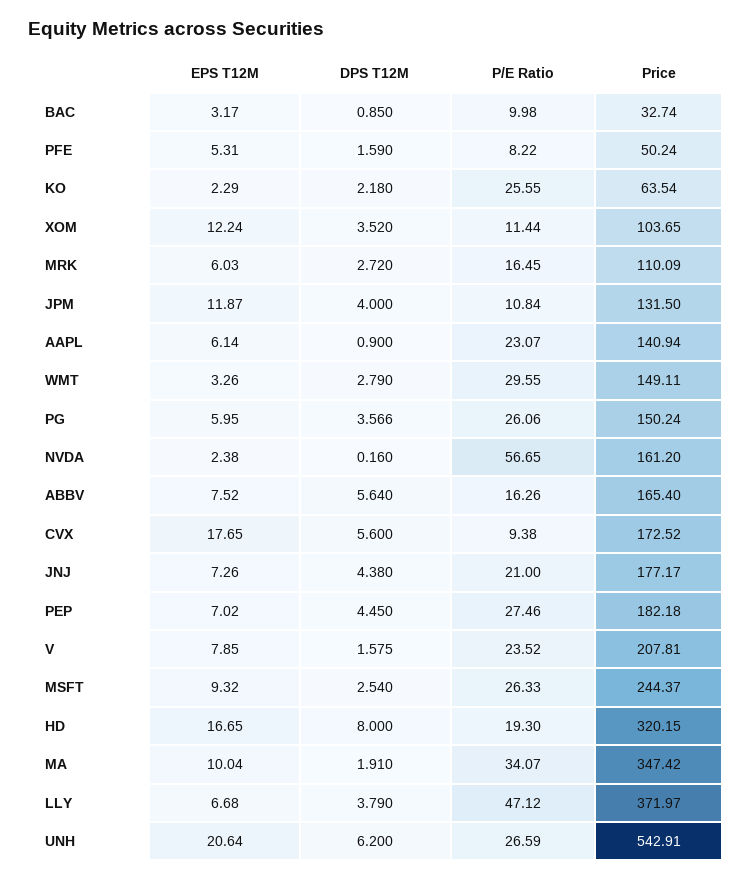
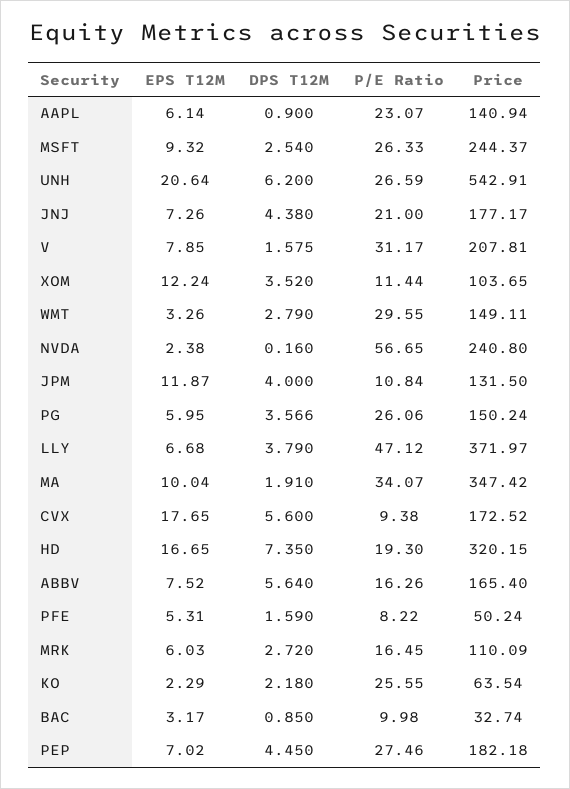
  {
    "EPS T12M": {
      "BAC": 3.17,
      "PFE": 5.31,
      "KO": 2.29,
      "XOM": 12.24,
      "MRK": 6.03,
      "JPM": 11.87,
      "AAPL": 6.14,
      "WMT": 3.26,
      "PG": 5.95,
      "NVDA": 2.38,
      "ABBV": 7.52,
      "CVX": 17.65,
      "JNJ": 7.26,
      "PEP": 7.02,
      "V": 7.85,
      "MSFT": 9.32,
      "HD": 16.65,
      "MA": 10.04,
      "LLY": 6.68,
      "UNH": 20.64
    },
    "DPS T12M": {
      "BAC": 0.85,
      "PFE": 1.59,
      "KO": 2.18,
      "XOM": 3.52,
      "MRK": 2.72,
      "JPM": 4,
      "AAPL": 0.9,
      "WMT": 2.79,
      "PG": 3.566,
      "NVDA": 0.16,
      "ABBV": 5.64,
      "CVX": 5.6,
      "JNJ": 4.38,
      "PEP": 4.45,
      "V": 1.575,
      "MSFT": 2.54,
-     "HD": 8,
+     "HD": 7.35,
      "MA": 1.91,
      "LLY": 3.79,
      "UNH": 6.2
    },
    "P/E Ratio": {
      "BAC": 9.98,
      "PFE": 8.22,
      "KO": 25.55,
      "XOM": 11.44,
      "MRK": 16.45,
      "JPM": 10.84,
      "AAPL": 23.07,
      "WMT": 29.55,
      "PG": 26.06,
      "NVDA": 56.65,
      "ABBV": 16.26,
      "CVX": 9.38,
      "JNJ": 21,
      "PEP": 27.46,
-     "V": 23.52,
+     "V": 31.17,
      "MSFT": 26.33,
      "HD": 19.3,
      "MA": 34.07,
      "LLY": 47.12,
      "UNH": 26.59
    },
    "Price": {
      "BAC": 32.74,
      "PFE": 50.24,
      "KO": 63.54,
      "XOM": 103.65,
      "MRK": 110.09,
      "JPM": 131.5,
      "AAPL": 140.94,
      "WMT": 149.11,
      "PG": 150.24,
-     "NVDA": 161.2,
+     "NVDA": 240.8,
      "ABBV": 165.4,
      "CVX": 172.52,
      "JNJ": 177.17,
      "PEP": 182.18,
      "V": 207.81,
      "MSFT": 244.37,
      "HD": 320.15,
      "MA": 347.42,
      "LLY": 371.97,
      "UNH": 542.91
    }
  }

